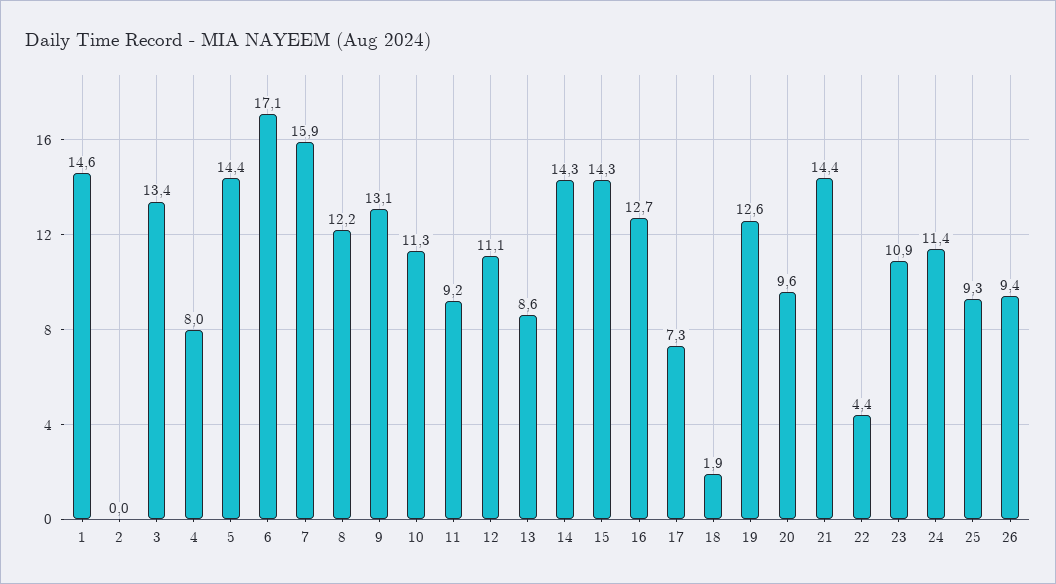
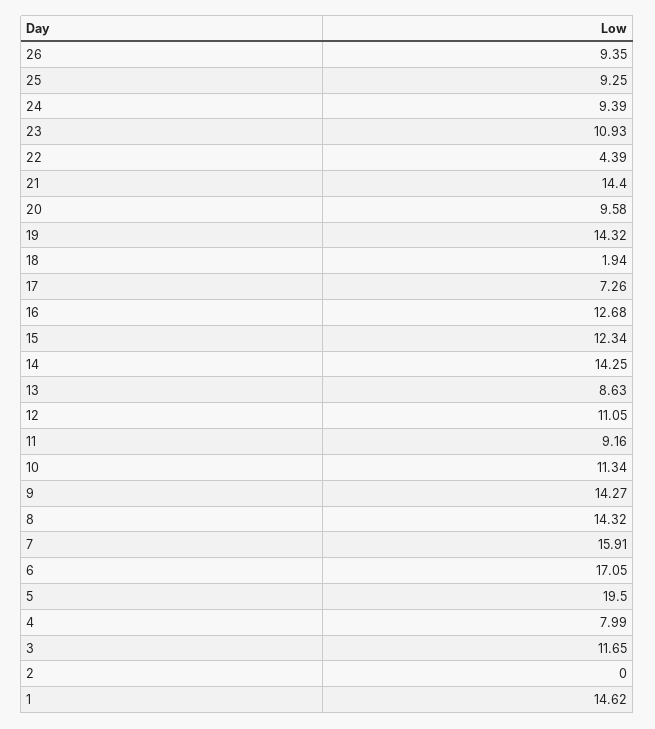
  {
    "1": 14.62,
    "2": 0,
-   "3": 13.4,
+   "3": 11.65,
    "4": 7.99,
-   "5": 14.4,
+   "5": 19.5,
    "6": 17.05,
    "7": 15.91,
-   "8": 12.2,
+   "8": 14.32,
-   "9": 13.1,
+   "9": 14.27,
    "10": 11.34,
    "11": 9.16,
    "12": 11.05,
    "13": 8.63,
    "14": 14.25,
-   "15": 14.3,
+   "15": 12.34,
    "16": 12.68,
    "17": 7.26,
    "18": 1.94,
-   "19": 12.6,
+   "19": 14.32,
    "20": 9.58,
    "21": 14.4,
    "22": 4.39,
    "23": 10.93,
-   "24": 11.4,
+   "24": 9.39,
    "25": 9.25,
    "26": 9.35
  }

